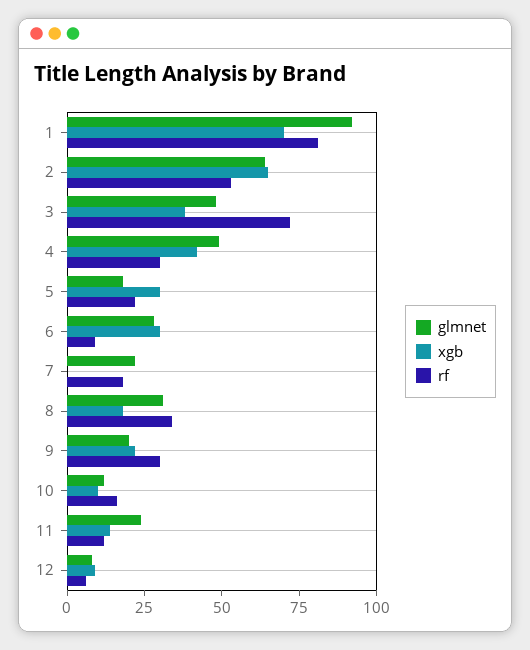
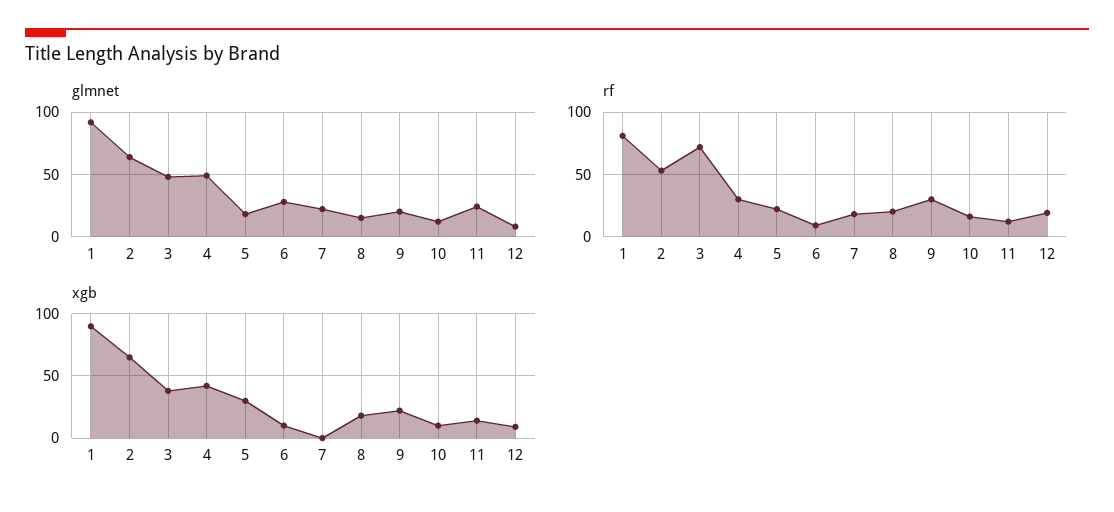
  {
    "glmnet": {
      "1": 90,
      "2": 65,
      "3": 50,
      "4": 50,
      "5": 20,
      "6": 30,
      "7": 20,
-     "8": 30,
+     "8": 15,
      "9": 20,
      "10": 10,
      "11": 25,
      "12": 10
    },
    "xgb": {
-     "1": 70,
+     "1": 90,
      "2": 65,
      "3": 40,
      "4": 40,
      "5": 30,
-     "6": 30,
+     "6": 10,
      "7": 0,
      "8": 20,
      "9": 20,
      "10": 10,
      "11": 15,
      "12": 10
    },
    "rf": {
      "1": 80,
      "2": 55,
      "3": 70,
      "4": 30,
      "5": 20,
      "6": 10,
      "7": 20,
-     "8": 35,
+     "8": 20,
      "9": 30,
      "10": 15,
      "11": 10,
-     "12": 5
+     "12": 20
    }
  }

